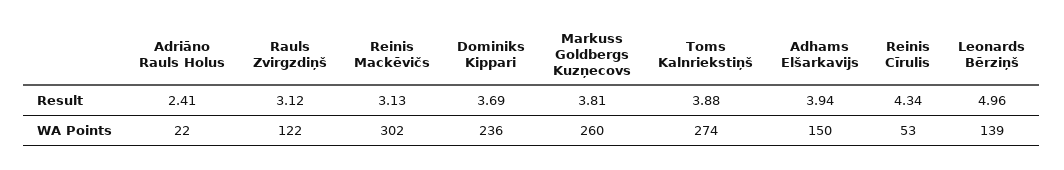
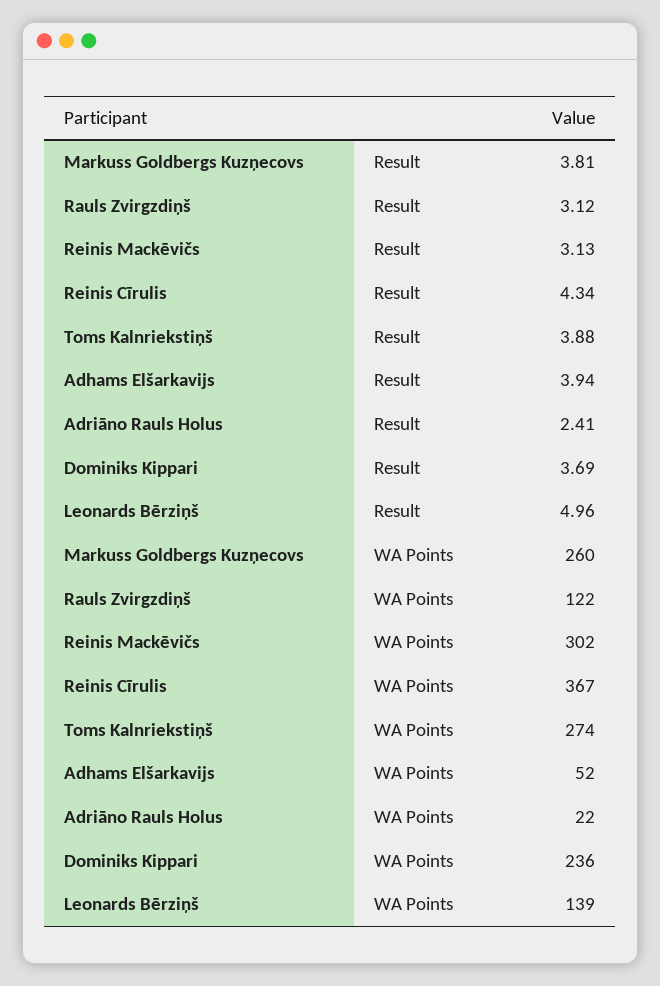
  {
    "Adriāno Rauls Holus": {
      "Result": 2.41,
      "WA Points": 22
    },
    "Rauls Zvirgzdiņš": {
      "Result": 3.12,
      "WA Points": 122
    },
    "Reinis Mackēvičs": {
      "Result": 3.13,
      "WA Points": 302
    },
    "Dominiks Kippari": {
      "Result": 3.69,
      "WA Points": 236
    },
    "Markuss Goldbergs Kuzņecovs": {
      "Result": 3.81,
      "WA Points": 260
    },
    "Toms Kalnriekstiņš": {
      "Result": 3.88,
      "WA Points": 274
    },
    "Adhams Elšarkavijs": {
      "Result": 3.94,
-     "WA Points": 150
+     "WA Points": 52
    },
    "Reinis Cīrulis": {
      "Result": 4.34,
-     "WA Points": 53
+     "WA Points": 367
    },
    "Leonards Bērziņš": {
      "Result": 4.96,
      "WA Points": 139
    }
  }

